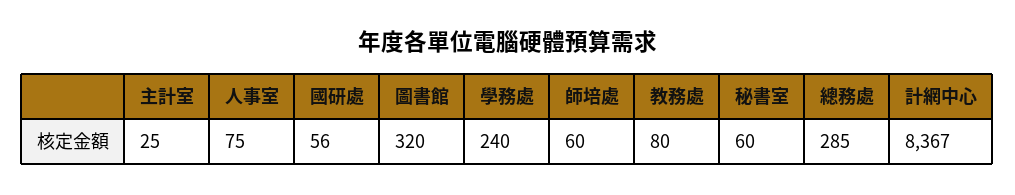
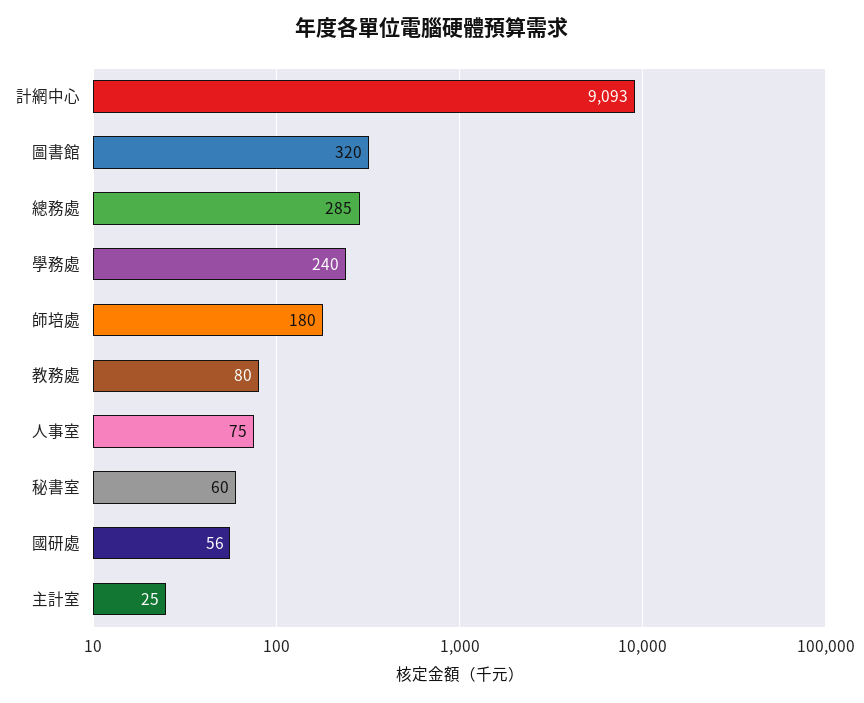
  {
    "主計室": 25,
    "人事室": 75,
    "國研處": 56,
    "圖書館": 320,
    "學務處": 240,
-   "師培處": 60,
+   "師培處": 180,
    "教務處": 80,
    "秘書室": 60,
    "總務處": 285,
-   "計網中心": 8367
+   "計網中心": 9093
  }

